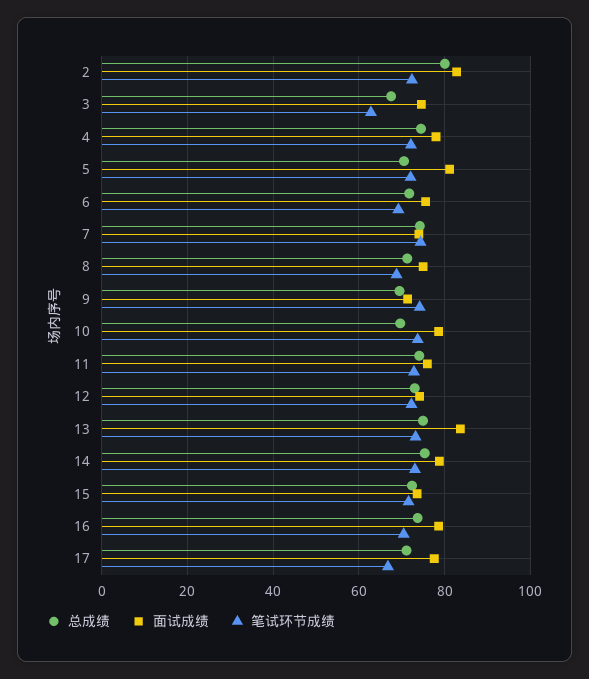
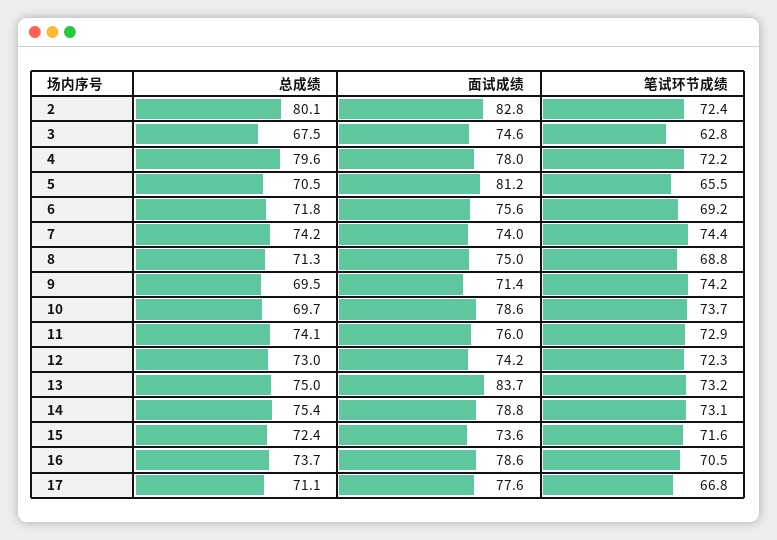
  {
    "总成绩": {
      "2": 80.1,
      "3": 67.5,
-     "4": 74,
+     "4": 79.6,
      "5": 70.5,
      "6": 71.8,
      "7": 74.2,
      "8": 71.3,
      "9": 69.5,
      "10": 69.7,
      "11": 74.1,
      "12": 73,
      "13": 75,
      "14": 75.4,
      "15": 72.4,
      "16": 73.7,
      "17": 71.1
    },
    "面试成绩": {
      "2": 82.8,
      "3": 74.6,
      "4": 78,
      "5": 81.2,
      "6": 75.6,
      "7": 74,
      "8": 75,
      "9": 71.4,
      "10": 78.6,
      "11": 76,
      "12": 74.2,
      "13": 83.7,
      "14": 78.8,
      "15": 73.6,
      "16": 78.6,
      "17": 77.6
    },
    "笔试环节成绩": {
      "2": 72.4,
      "3": 62.8,
      "4": 72.2,
-     "5": 72,
+     "5": 65.5,
      "6": 69.2,
      "7": 74.4,
      "8": 68.8,
      "9": 74.2,
      "10": 73.7,
      "11": 72.9,
      "12": 72.3,
      "13": 73.2,
      "14": 73.1,
      "15": 71.6,
      "16": 70.5,
      "17": 66.8
    }
  }

